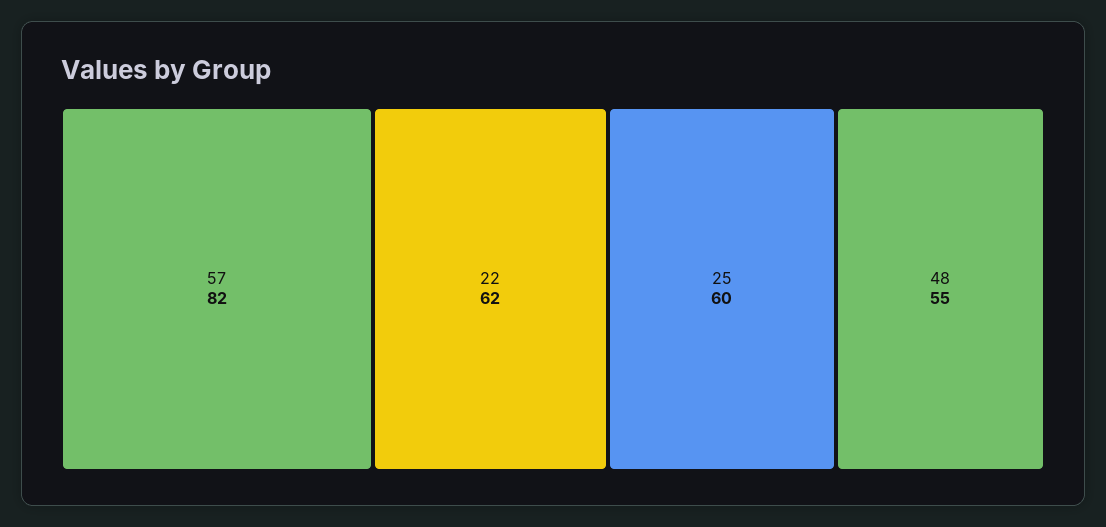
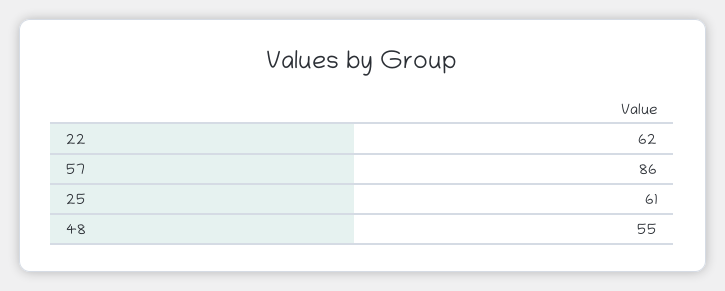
  {
-   "57": 82,
+   "57": 86,
    "22": 62,
-   "25": 60,
+   "25": 61,
    "48": 55
  }

